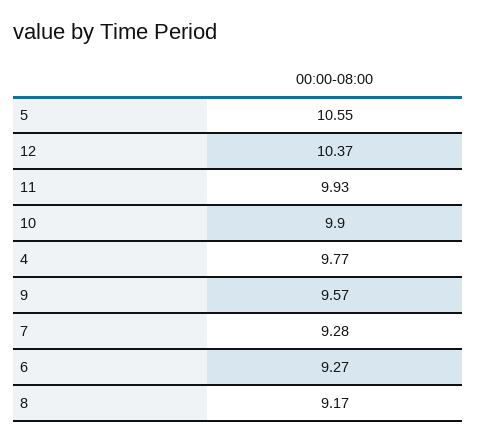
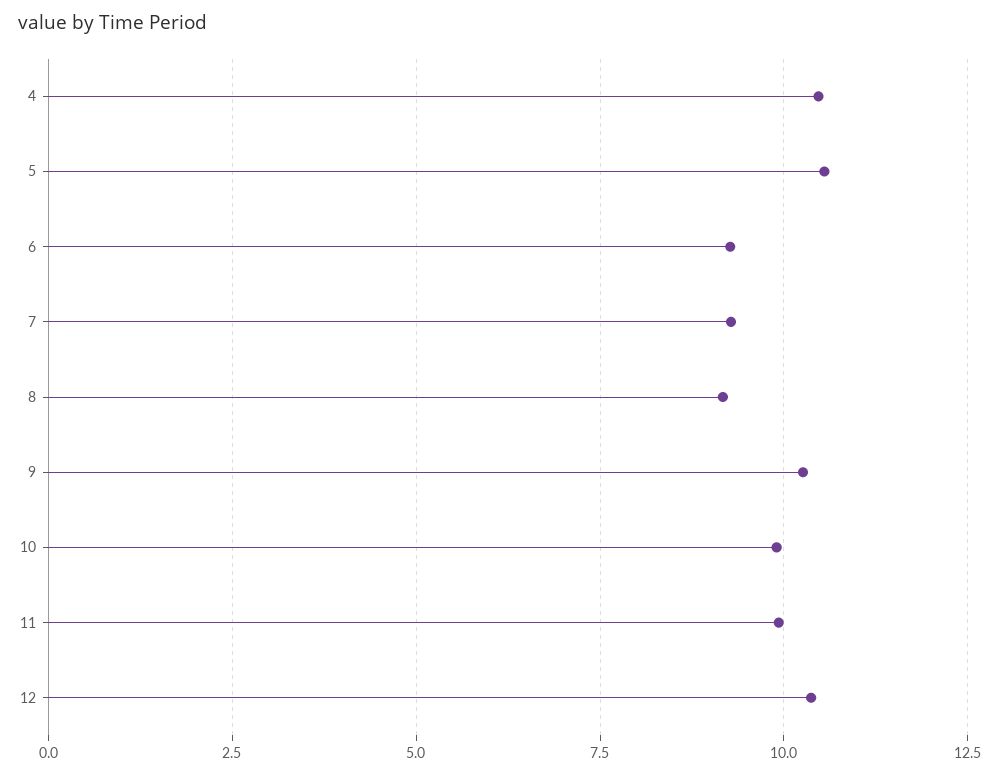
  {
    "5": 10.55,
    "12": 10.37,
    "11": 9.93,
    "10": 9.9,
-   "4": 9.77,
+   "4": 10.5,
-   "9": 9.57,
+   "9": 10.25,
    "7": 9.28,
    "6": 9.27,
    "8": 9.17
  }

